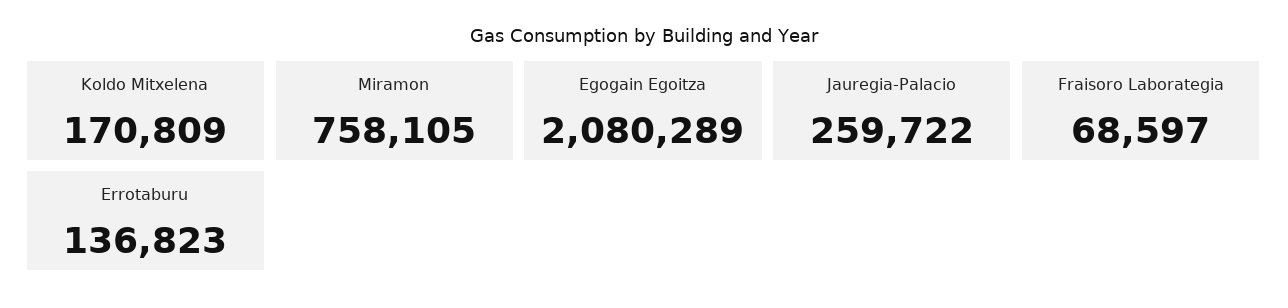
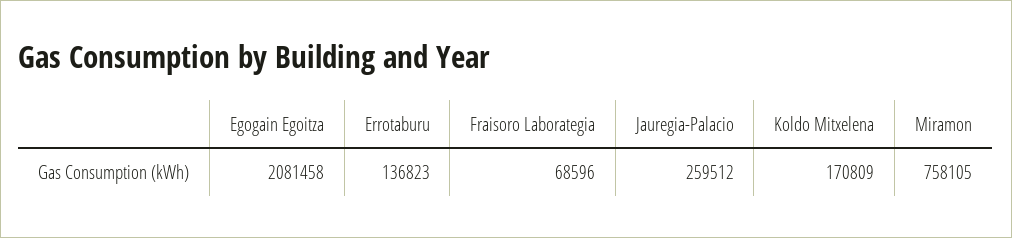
  {
    "Koldo Mitxelena": 170809,
    "Miramon": 758105,
-   "Egogain Egoitza": 2080289,
+   "Egogain Egoitza": 2081458,
-   "Jauregia-Palacio": 259722,
+   "Jauregia-Palacio": 259512,
-   "Fraisoro Laborategia": 68597,
+   "Fraisoro Laborategia": 68596,
    "Errotaburu": 136823
  }

